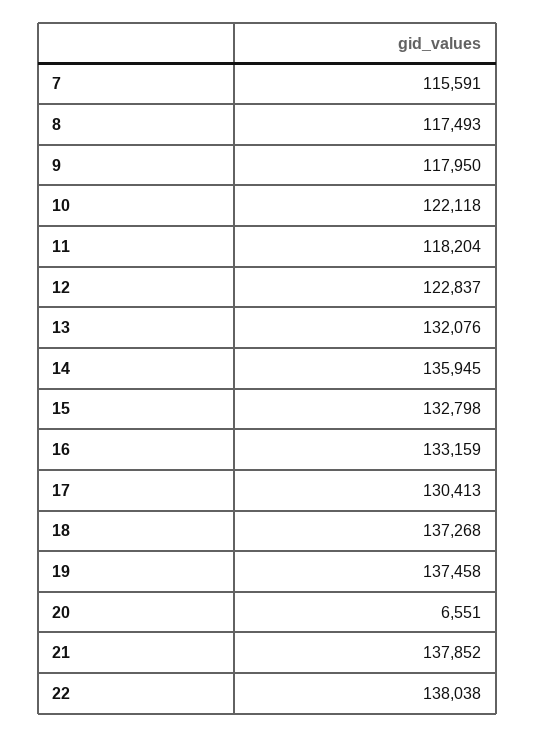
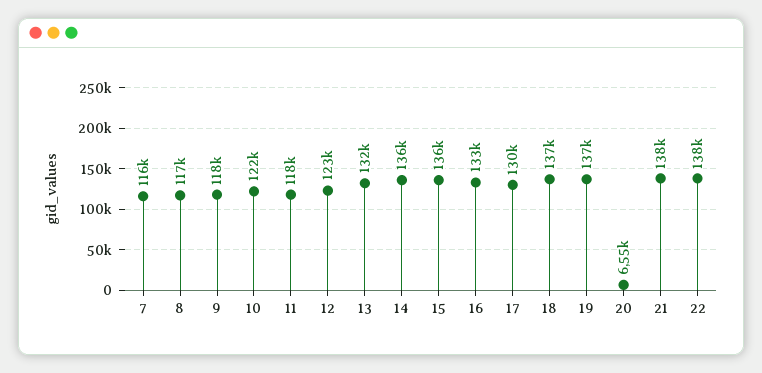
  {
    "7": 115591,
    "8": 117493,
    "9": 117950,
    "10": 122118,
    "11": 118204,
    "12": 122837,
    "13": 132076,
    "14": 135945,
-   "15": 132798,
+   "15": 136000,
    "16": 133159,
    "17": 130413,
    "18": 137268,
    "19": 137458,
    "20": 6551,
    "21": 137852,
    "22": 138038
  }

